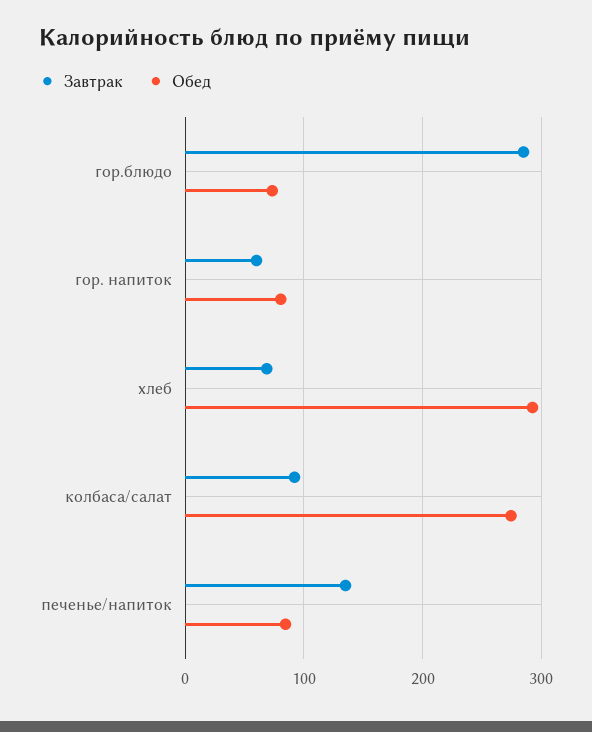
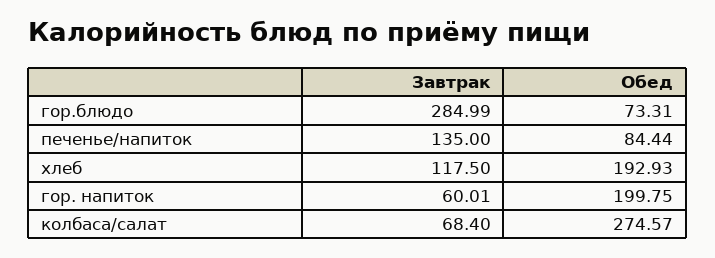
  {
    "Завтрак": {
      "гор.блюдо": 284.99,
      "гор. напиток": 60.01,
-     "хлеб": 70,
+     "хлеб": 117.5,
-     "колбаса/салат": 90,
+     "колбаса/салат": 68.4,
      "печенье/напиток": 135
    },
    "Обед": {
      "гор.блюдо": 73.31,
-     "гор. напиток": 80,
+     "гор. напиток": 199.75,
-     "хлеб": 290,
+     "хлеб": 192.93,
      "колбаса/салат": 274.57,
      "печенье/напиток": 84.44
    }
  }

